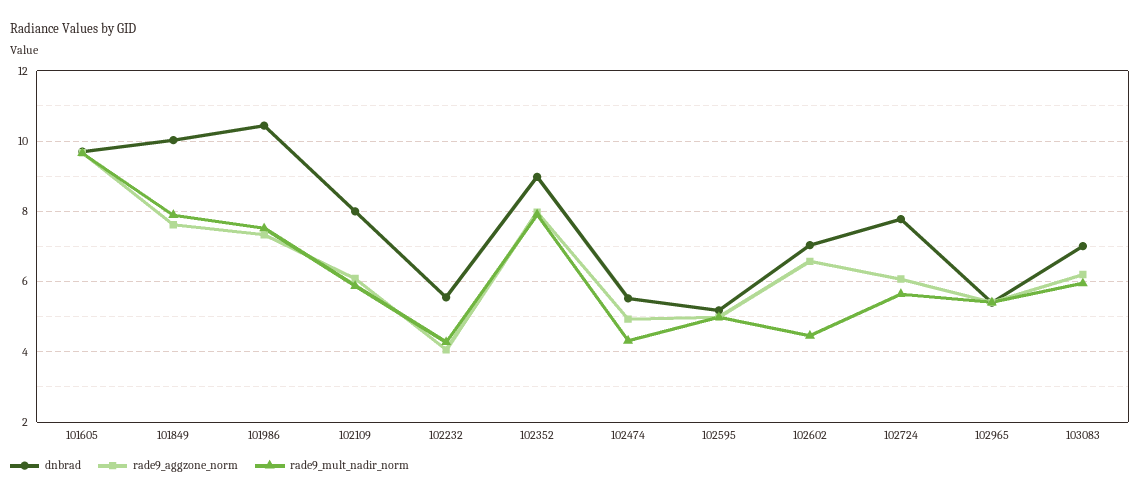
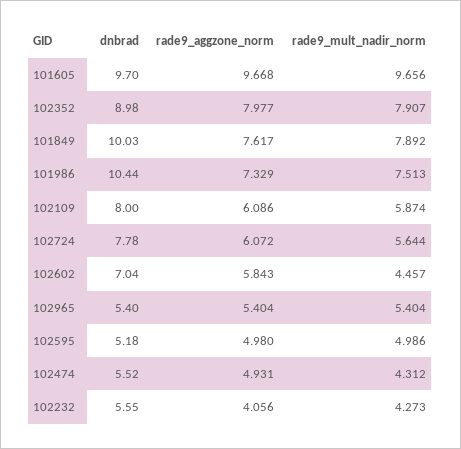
  {
    "dnbrad": {
      "101605": 9.7,
      "101849": 10.03,
      "101986": 10.44,
      "102109": 8,
      "102232": 5.55,
      "102352": 8.98,
      "102474": 5.52,
      "102595": 5.18,
      "102602": 7.04,
      "102724": 7.78,
-     "102965": 5.4,
+     "102965": 5.4
-     "103083": 7
    },
    "rade9_aggzone_norm": {
      "101605": 9.668,
      "101849": 7.617,
      "101986": 7.329,
      "102109": 6.086,
      "102232": 4.056,
      "102352": 7.977,
      "102474": 4.931,
      "102595": 4.98,
-     "102602": 6.6,
+     "102602": 5.843,
      "102724": 6.072,
-     "102965": 5.404,
+     "102965": 5.404
-     "103083": 6.2
    },
    "rade9_mult_nadir_norm": {
      "101605": 9.656,
      "101849": 7.892,
      "101986": 7.513,
      "102109": 5.874,
      "102232": 4.273,
      "102352": 7.907,
      "102474": 4.312,
      "102595": 4.986,
      "102602": 4.457,
      "102724": 5.644,
-     "102965": 5.404,
+     "102965": 5.404
-     "103083": 6
    }
  }

